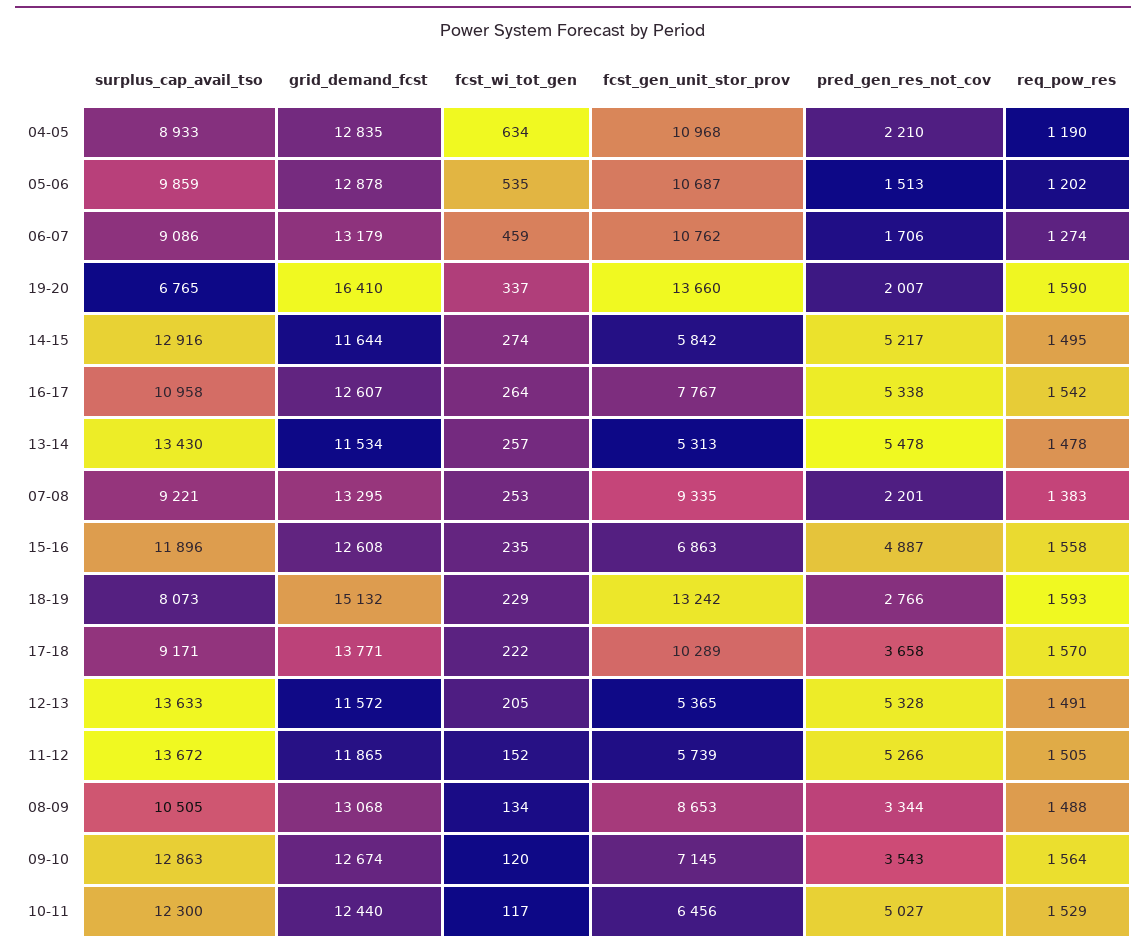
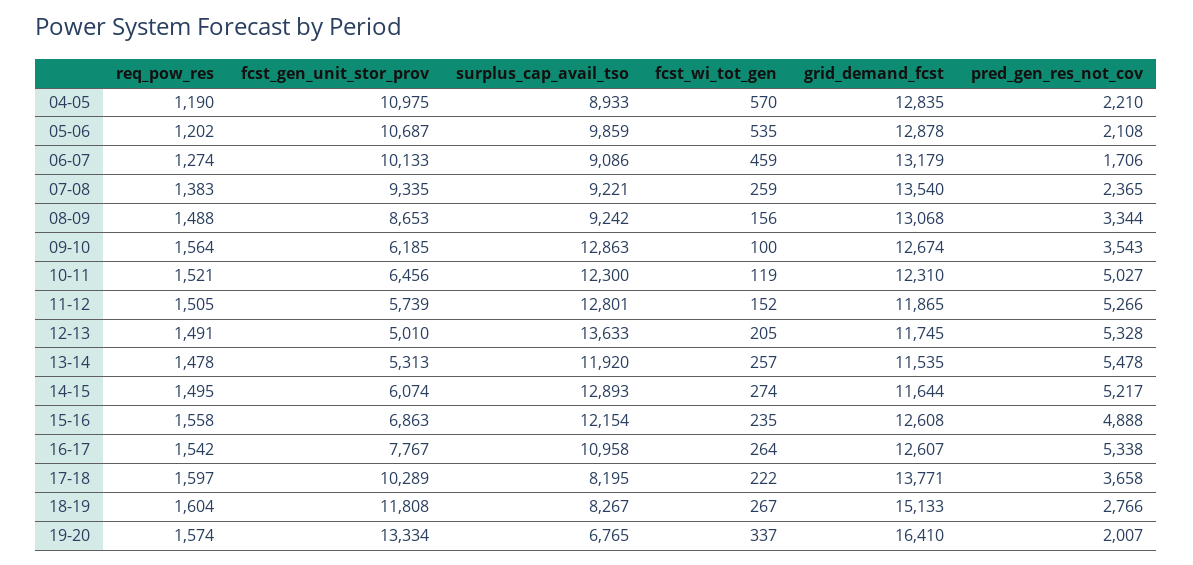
  {
    "surplus_cap_avail_tso": {
      "04-05": 8933,
      "05-06": 9859,
      "06-07": 9086,
      "19-20": 6765,
-     "14-15": 12916,
+     "14-15": 12893,
      "16-17": 10958,
-     "13-14": 13430,
+     "13-14": 11920,
      "07-08": 9221,
-     "15-16": 11896,
+     "15-16": 12154,
-     "18-19": 8073,
+     "18-19": 8267,
-     "17-18": 9171,
+     "17-18": 8195,
      "12-13": 13633,
-     "11-12": 13672,
+     "11-12": 12801,
-     "08-09": 10505,
+     "08-09": 9242,
      "09-10": 12863,
      "10-11": 12300
    },
    "grid_demand_fcst": {
      "04-05": 12835,
      "05-06": 12878,
      "06-07": 13179,
      "19-20": 16410,
      "14-15": 11644,
      "16-17": 12607,
-     "13-14": 11534,
+     "13-14": 11535,
-     "07-08": 13295,
+     "07-08": 13540,
      "15-16": 12608,
-     "18-19": 15132,
+     "18-19": 15133,
      "17-18": 13771,
-     "12-13": 11572,
+     "12-13": 11745,
      "11-12": 11865,
      "08-09": 13068,
      "09-10": 12674,
-     "10-11": 12440
+     "10-11": 12310
    },
    "fcst_wi_tot_gen": {
-     "04-05": 634,
+     "04-05": 570,
      "05-06": 535,
      "06-07": 459,
      "19-20": 337,
      "14-15": 274,
      "16-17": 264,
      "13-14": 257,
-     "07-08": 253,
+     "07-08": 259,
      "15-16": 235,
-     "18-19": 229,
+     "18-19": 267,
      "17-18": 222,
      "12-13": 205,
      "11-12": 152,
-     "08-09": 134,
+     "08-09": 156,
-     "09-10": 120,
+     "09-10": 100,
-     "10-11": 117
+     "10-11": 119
    },
    "fcst_gen_unit_stor_prov": {
-     "04-05": 10968,
+     "04-05": 10975,
      "05-06": 10687,
-     "06-07": 10762,
+     "06-07": 10133,
-     "19-20": 13660,
+     "19-20": 13334,
-     "14-15": 5842,
+     "14-15": 6074,
      "16-17": 7767,
      "13-14": 5313,
      "07-08": 9335,
      "15-16": 6863,
-     "18-19": 13242,
+     "18-19": 11808,
      "17-18": 10289,
-     "12-13": 5365,
+     "12-13": 5010,
      "11-12": 5739,
      "08-09": 8653,
-     "09-10": 7145,
+     "09-10": 6185,
      "10-11": 6456
    },
    "pred_gen_res_not_cov": {
      "04-05": 2210,
-     "05-06": 1513,
+     "05-06": 2108,
      "06-07": 1706,
      "19-20": 2007,
      "14-15": 5217,
      "16-17": 5338,
      "13-14": 5478,
-     "07-08": 2201,
+     "07-08": 2365,
-     "15-16": 4887,
+     "15-16": 4888,
      "18-19": 2766,
      "17-18": 3658,
      "12-13": 5328,
      "11-12": 5266,
      "08-09": 3344,
      "09-10": 3543,
      "10-11": 5027
    },
    "req_pow_res": {
      "04-05": 1190,
      "05-06": 1202,
      "06-07": 1274,
-     "19-20": 1590,
+     "19-20": 1574,
      "14-15": 1495,
      "16-17": 1542,
      "13-14": 1478,
      "07-08": 1383,
      "15-16": 1558,
-     "18-19": 1593,
+     "18-19": 1604,
-     "17-18": 1570,
+     "17-18": 1597,
      "12-13": 1491,
      "11-12": 1505,
      "08-09": 1488,
      "09-10": 1564,
-     "10-11": 1529
+     "10-11": 1521
    }
  }

